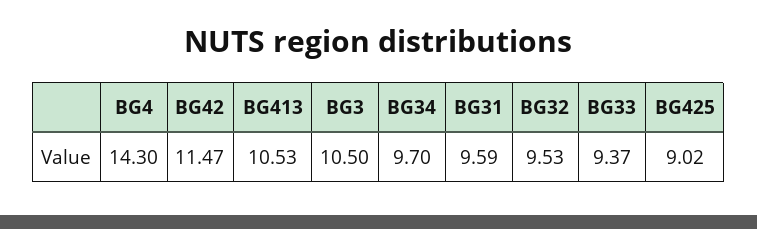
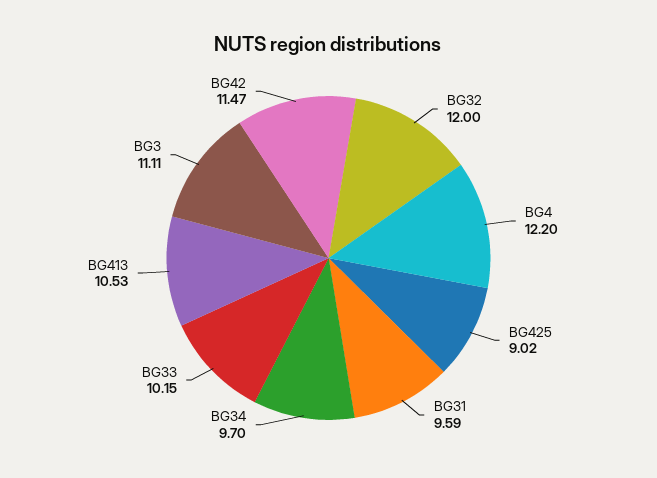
  {
-   "BG4": 14.3,
+   "BG4": 12.2,
    "BG42": 11.47,
    "BG413": 10.53,
-   "BG3": 10.5,
+   "BG3": 11.11,
    "BG34": 9.7,
    "BG31": 9.59,
-   "BG32": 9.53,
+   "BG32": 12,
-   "BG33": 9.37,
+   "BG33": 10.15,
    "BG425": 9.02
  }

